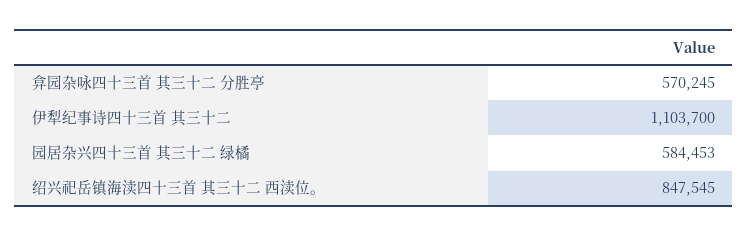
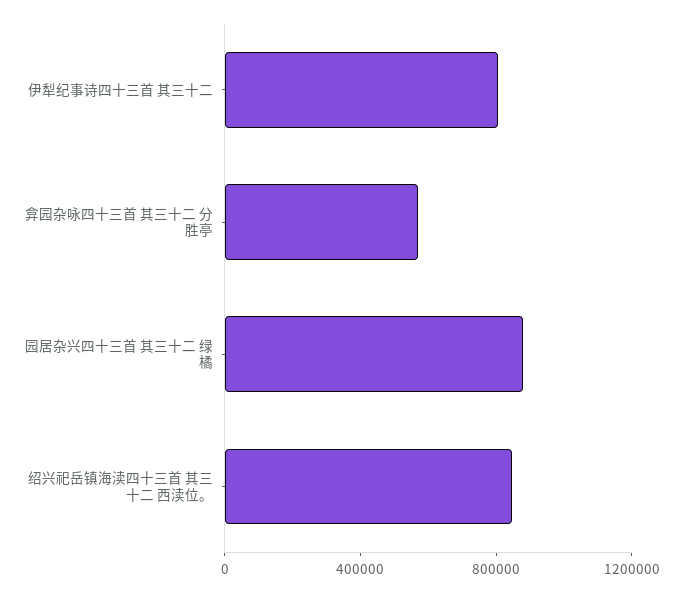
  {
    "弇园杂咏四十三首 其三十二 分胜亭": 570245,
-   "伊犁纪事诗四十三首 其三十二": 1103700,
+   "伊犁纪事诗四十三首 其三十二": 800000,
-   "园居杂兴四十三首 其三十二 绿橘": 584453,
+   "园居杂兴四十三首 其三十二 绿橘": 900000,
    "绍兴祀岳镇海渎四十三首 其三十二 西渎位。": 847545
  }

